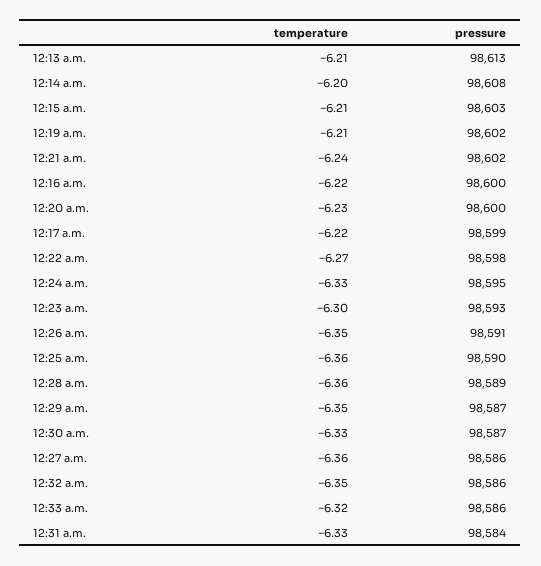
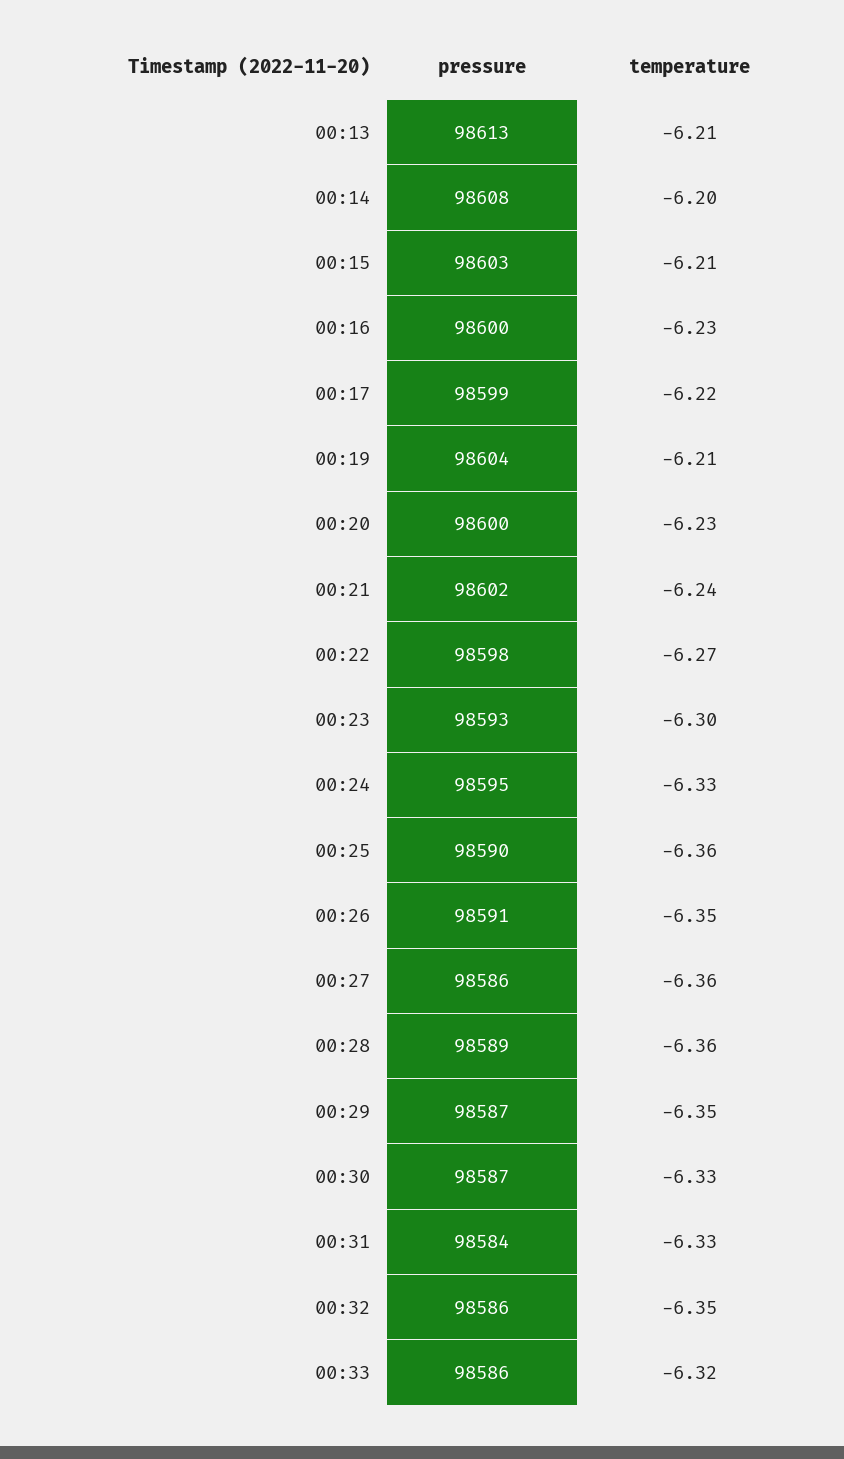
  {
    "temperature": {
      "12:13 a.m.": -6.21,
      "12:14 a.m.": -6.2,
      "12:15 a.m.": -6.21,
      "12:19 a.m.": -6.21,
      "12:21 a.m.": -6.24,
-     "12:16 a.m.": -6.22,
+     "12:16 a.m.": -6.23,
      "12:20 a.m.": -6.23,
      "12:17 a.m.": -6.22,
      "12:22 a.m.": -6.27,
      "12:24 a.m.": -6.33,
      "12:23 a.m.": -6.3,
      "12:26 a.m.": -6.35,
      "12:25 a.m.": -6.36,
      "12:28 a.m.": -6.36,
      "12:29 a.m.": -6.35,
      "12:30 a.m.": -6.33,
      "12:27 a.m.": -6.36,
      "12:32 a.m.": -6.35,
      "12:33 a.m.": -6.32,
      "12:31 a.m.": -6.33
    },
    "pressure": {
      "12:13 a.m.": 98613,
      "12:14 a.m.": 98608,
      "12:15 a.m.": 98603,
-     "12:19 a.m.": 98602,
+     "12:19 a.m.": 98604,
      "12:21 a.m.": 98602,
      "12:16 a.m.": 98600,
      "12:20 a.m.": 98600,
      "12:17 a.m.": 98599,
      "12:22 a.m.": 98598,
      "12:24 a.m.": 98595,
      "12:23 a.m.": 98593,
      "12:26 a.m.": 98591,
      "12:25 a.m.": 98590,
      "12:28 a.m.": 98589,
      "12:29 a.m.": 98587,
      "12:30 a.m.": 98587,
      "12:27 a.m.": 98586,
      "12:32 a.m.": 98586,
      "12:33 a.m.": 98586,
      "12:31 a.m.": 98584
    }
  }

